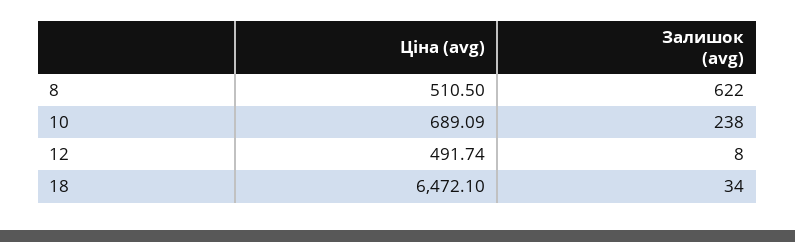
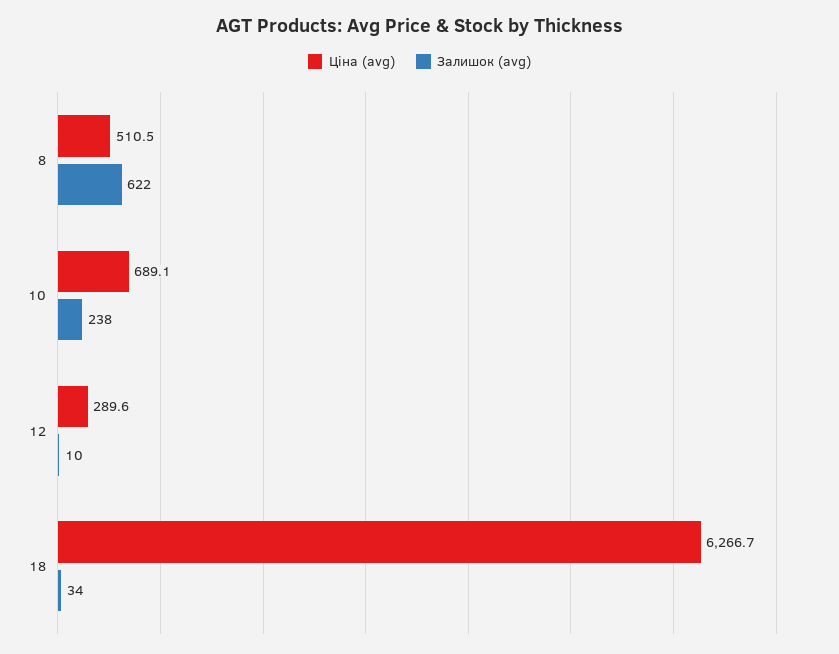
  {
    "Ціна (avg)": {
      "8": 510.5,
      "10": 689.09,
-     "12": 491.74,
+     "12": 289.6,
-     "18": 6472.1
+     "18": 6266.7
    },
    "Залишок (avg)": {
      "8": 622,
      "10": 238,
-     "12": 8,
+     "12": 10,
      "18": 34
    }
  }

